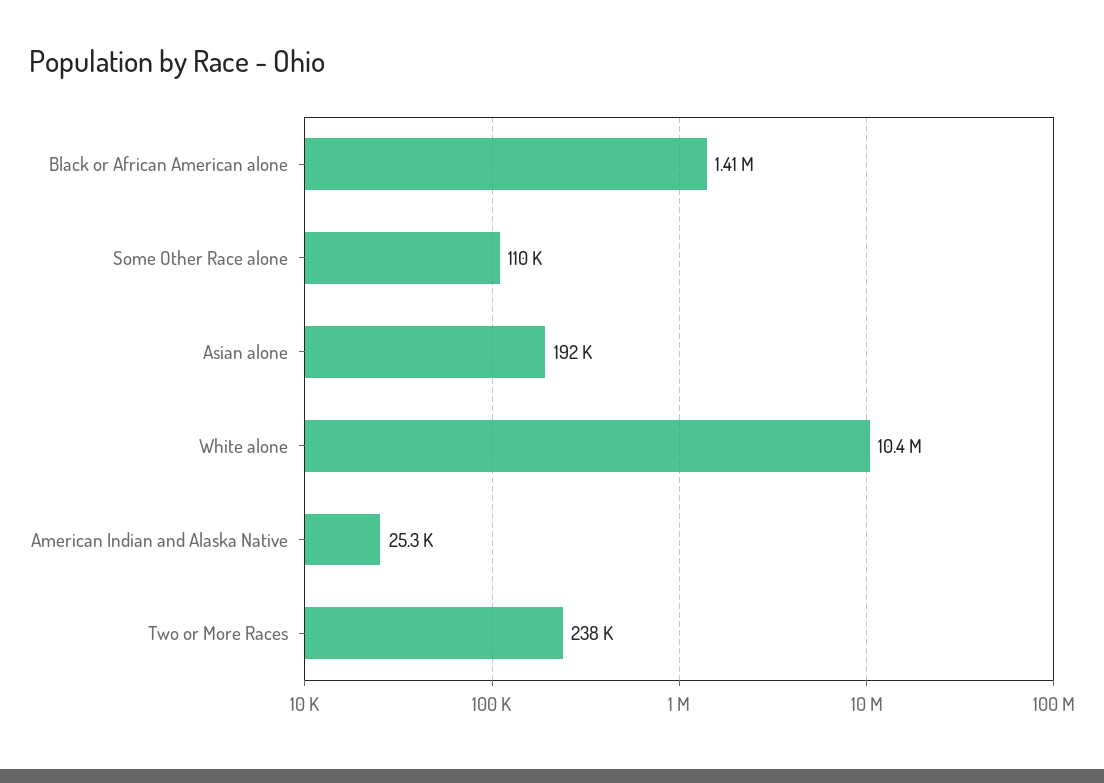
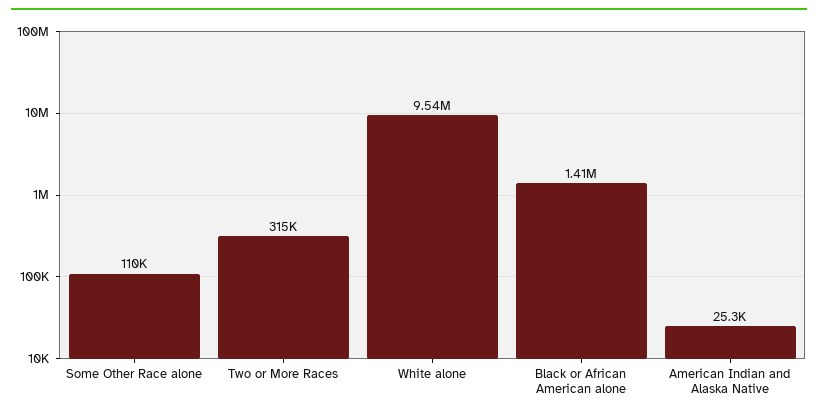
  {
    "Black or African American alone": 1410000,
    "Some Other Race alone": 110000,
-   "Asian alone": 192000,
-   "White alone": 10400000,
+   "White alone": 9540000,
    "American Indian and Alaska Native": 25300,
-   "Two or More Races": 238000
+   "Two or More Races": 315000
  }

